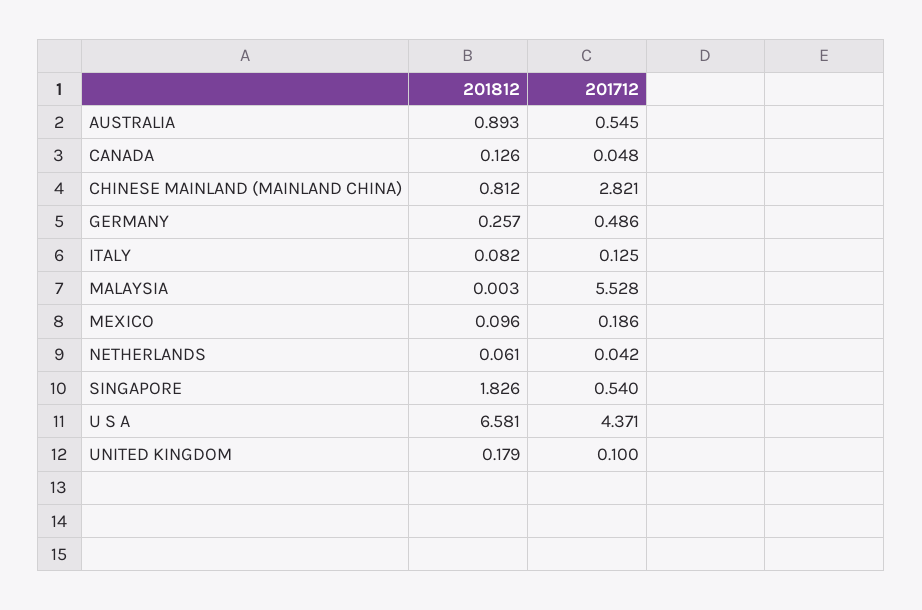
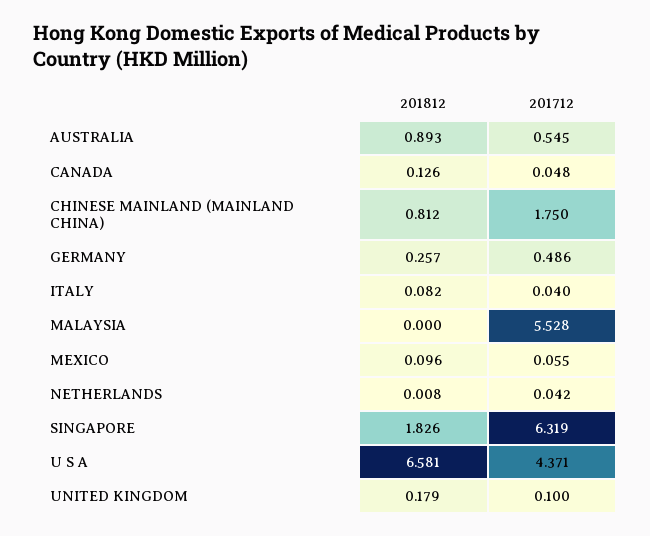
  {
    "201812": {
      "AUSTRALIA": 0.893,
      "CANADA": 0.126,
      "CHINESE MAINLAND (MAINLAND CHINA)": 0.812,
      "GERMANY": 0.257,
      "ITALY": 0.082,
-     "MALAYSIA": 0.003,
+     "MALAYSIA": 0,
      "MEXICO": 0.096,
-     "NETHERLANDS": 0.061,
+     "NETHERLANDS": 0.008,
      "SINGAPORE": 1.826,
      "U S A": 6.581,
      "UNITED KINGDOM": 0.179
    },
    "201712": {
      "AUSTRALIA": 0.545,
      "CANADA": 0.048,
-     "CHINESE MAINLAND (MAINLAND CHINA)": 2.821,
+     "CHINESE MAINLAND (MAINLAND CHINA)": 1.75,
      "GERMANY": 0.486,
-     "ITALY": 0.125,
+     "ITALY": 0.04,
      "MALAYSIA": 5.528,
-     "MEXICO": 0.186,
+     "MEXICO": 0.055,
      "NETHERLANDS": 0.042,
-     "SINGAPORE": 0.54,
+     "SINGAPORE": 6.319,
      "U S A": 4.371,
      "UNITED KINGDOM": 0.1
    }
  }

